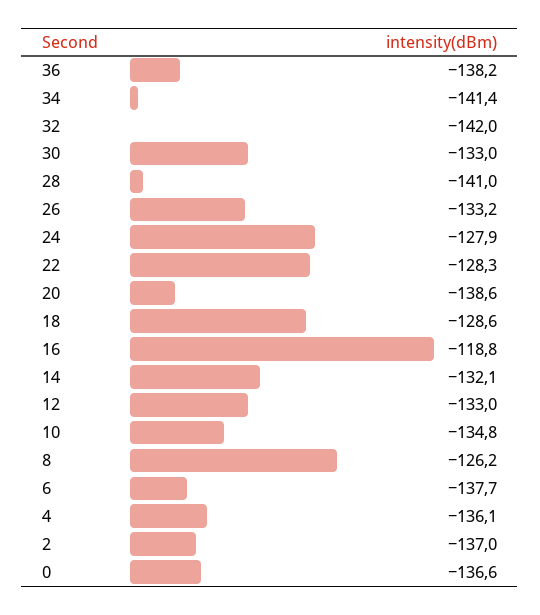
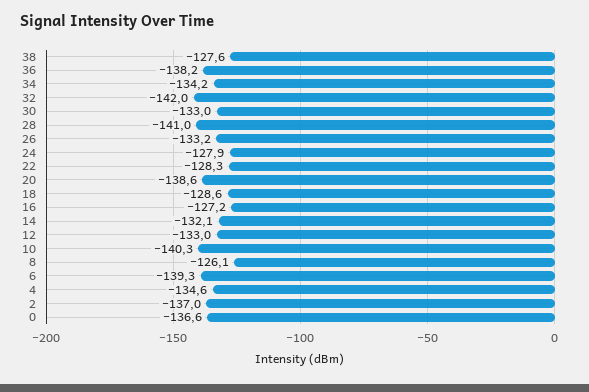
  {
    "36": -138.2,
-   "34": -141.4,
+   "34": -134.2,
    "32": -142,
    "30": -133,
    "28": -141,
    "26": -133.2,
    "24": -127.9,
    "22": -128.3,
    "20": -138.6,
    "18": -128.6,
-   "16": -118.8,
+   "16": -127.2,
    "14": -132.1,
    "12": -133,
-   "10": -134.8,
+   "10": -140.3,
-   "8": -126.2,
+   "8": -126.1,
-   "6": -137.7,
+   "6": -139.3,
-   "4": -136.1,
+   "4": -134.6,
    "2": -137,
-   "0": -136.6
+   "0": -136.6,
+   "38": -127.6
  }

